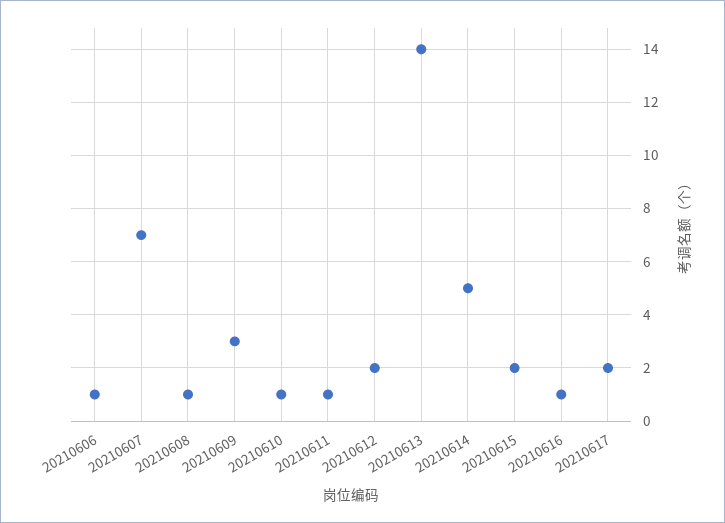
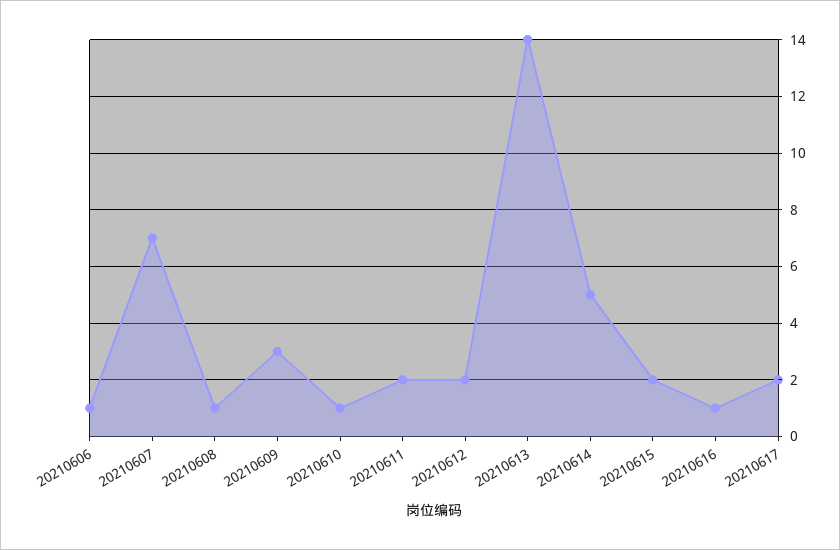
  {
    "20210606": 1,
    "20210607": 7,
    "20210608": 1,
    "20210609": 3,
    "20210610": 1,
-   "20210611": 1,
+   "20210611": 2,
    "20210612": 2,
    "20210613": 14,
    "20210614": 5,
    "20210615": 2,
    "20210616": 1,
    "20210617": 2
  }

